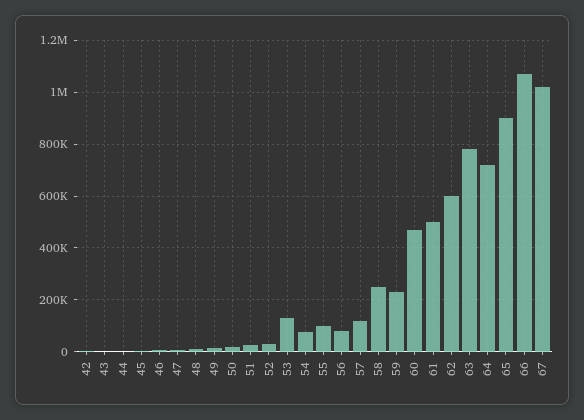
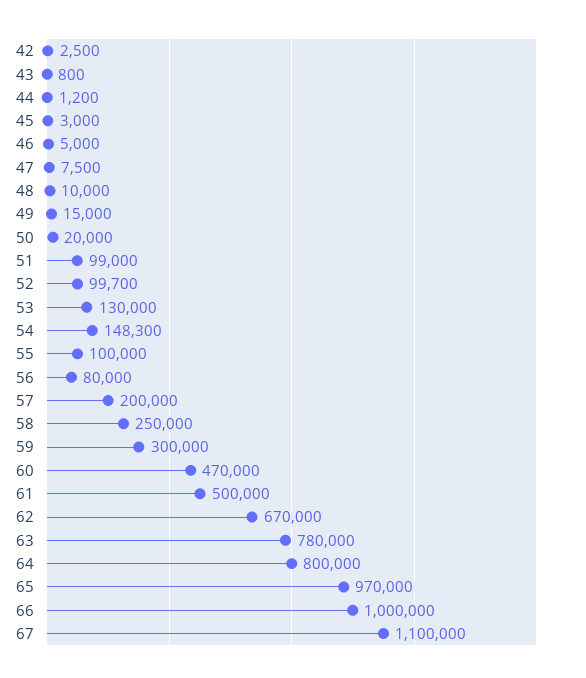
  {
    "42": 2500,
    "43": 800,
    "44": 1200,
    "45": 3000,
    "46": 5000,
    "47": 7500,
    "48": 10000,
    "49": 15000,
    "50": 20000,
-   "51": 25000,
+   "51": 99000,
-   "52": 25000,
+   "52": 99700,
    "53": 130000,
-   "54": 75000,
+   "54": 148300,
    "55": 100000,
    "56": 80000,
-   "57": 125000,
+   "57": 200000,
    "58": 250000,
-   "59": 225000,
+   "59": 300000,
    "60": 470000,
    "61": 500000,
-   "62": 600000,
+   "62": 670000,
    "63": 780000,
-   "64": 725000,
+   "64": 800000,
-   "65": 900000,
+   "65": 970000,
-   "66": 1075000,
+   "66": 1000000,
-   "67": 1025000
+   "67": 1100000
  }

